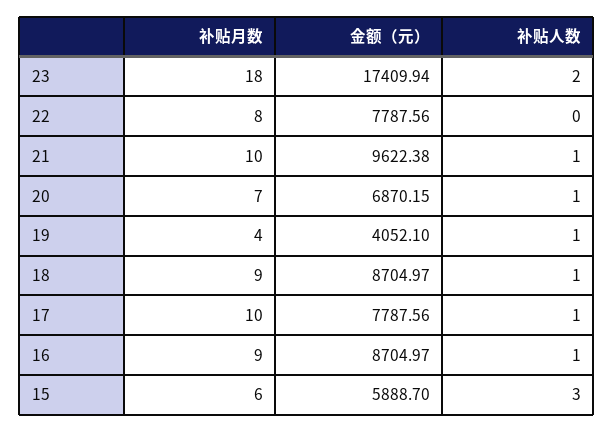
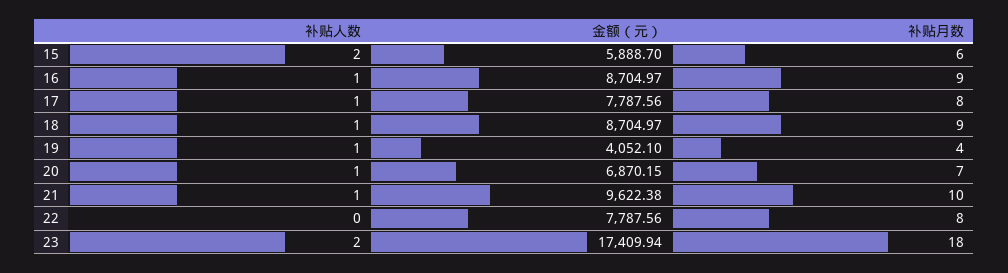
  {
    "补贴月数": {
      "23": 18,
      "22": 8,
      "21": 10,
      "20": 7,
      "19": 4,
      "18": 9,
-     "17": 10,
+     "17": 8,
      "16": 9,
      "15": 6
    },
    "金额（元）": {
      "23": 17409.94,
      "22": 7787.56,
      "21": 9622.38,
      "20": 6870.15,
      "19": 4052.1,
      "18": 8704.97,
      "17": 7787.56,
      "16": 8704.97,
      "15": 5888.7
    },
    "补贴人数": {
      "23": 2,
      "22": 0,
      "21": 1,
      "20": 1,
      "19": 1,
      "18": 1,
      "17": 1,
      "16": 1,
-     "15": 3
+     "15": 2
    }
  }

